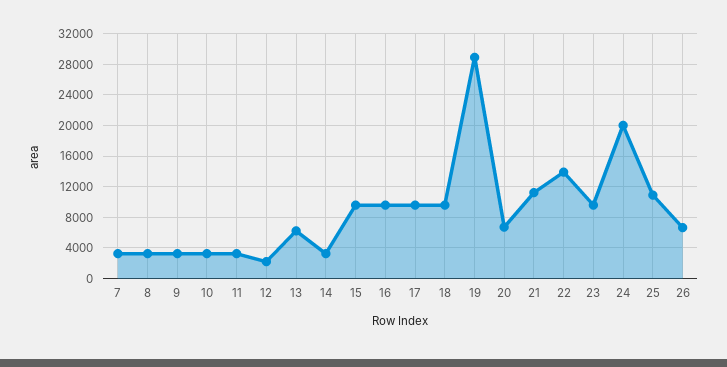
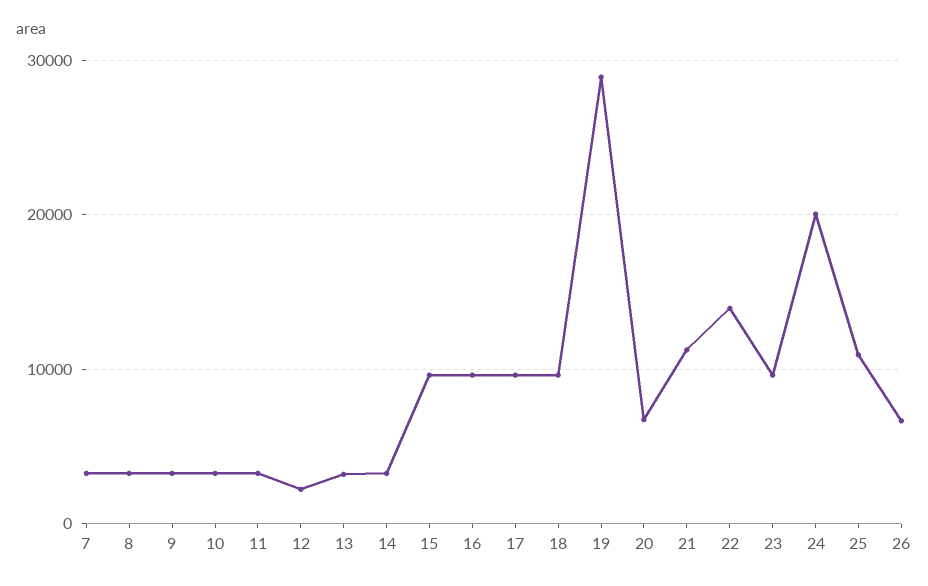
  {
    "7": 3000,
    "8": 3000,
    "9": 3000,
    "10": 3000,
    "11": 3000,
    "12": 2000,
-   "13": 6000,
+   "13": 3000,
    "14": 3000,
    "15": 10000,
    "16": 10000,
    "17": 10000,
    "18": 10000,
    "19": 29000,
    "20": 7000,
    "21": 11000,
    "22": 14000,
    "23": 10000,
    "24": 20000,
    "25": 11000,
    "26": 7000
  }

